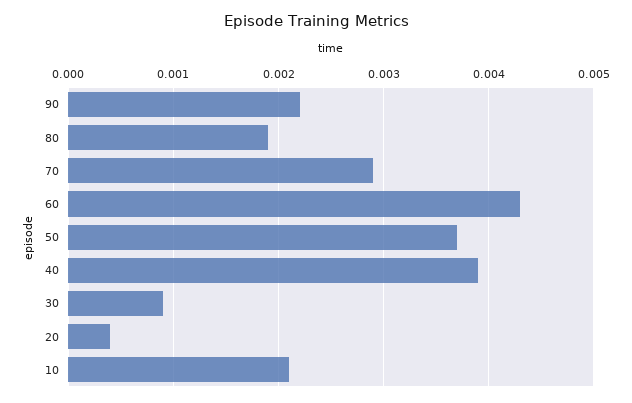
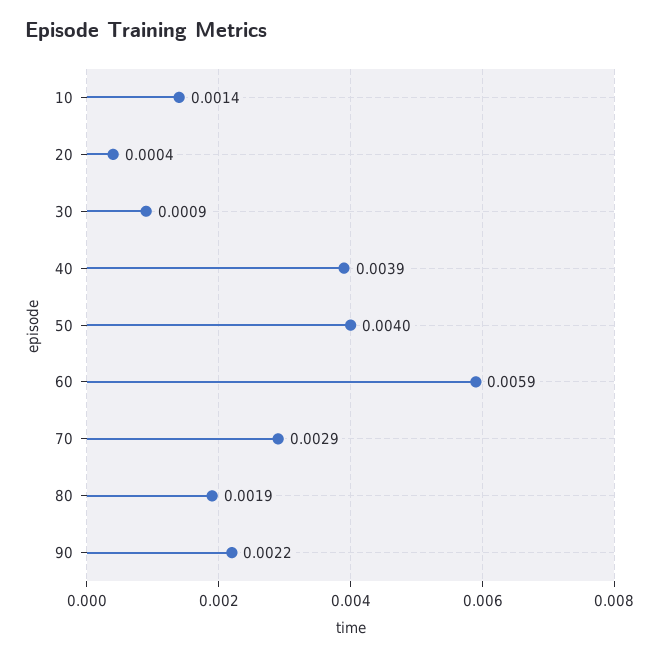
  {
    "90": 0.0022,
    "80": 0.0019,
    "70": 0.0029,
-   "60": 0.0043,
+   "60": 0.0059,
-   "50": 0.0037,
+   "50": 0.004,
    "40": 0.0039,
    "30": 0.0009,
    "20": 0.0004,
-   "10": 0.0021
+   "10": 0.0014
  }

